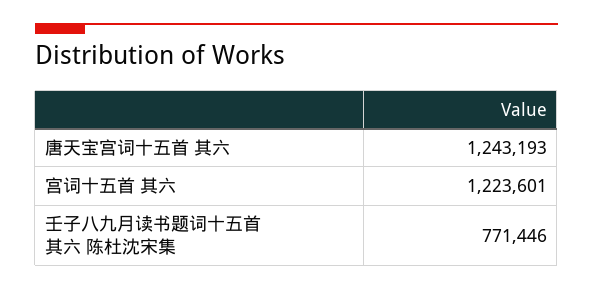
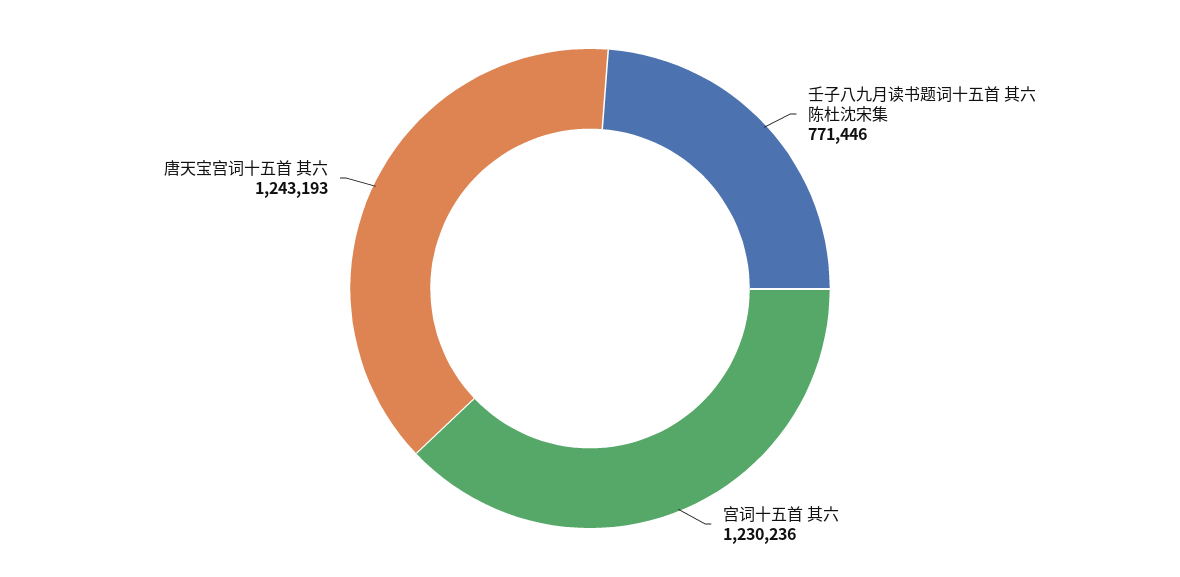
  {
    "唐天宝宫词十五首 其六": 1243193,
-   "宫词十五首 其六": 1223601,
+   "宫词十五首 其六": 1230236,
    "壬子八九月读书题词十五首 其六 陈杜沈宋集": 771446
  }

